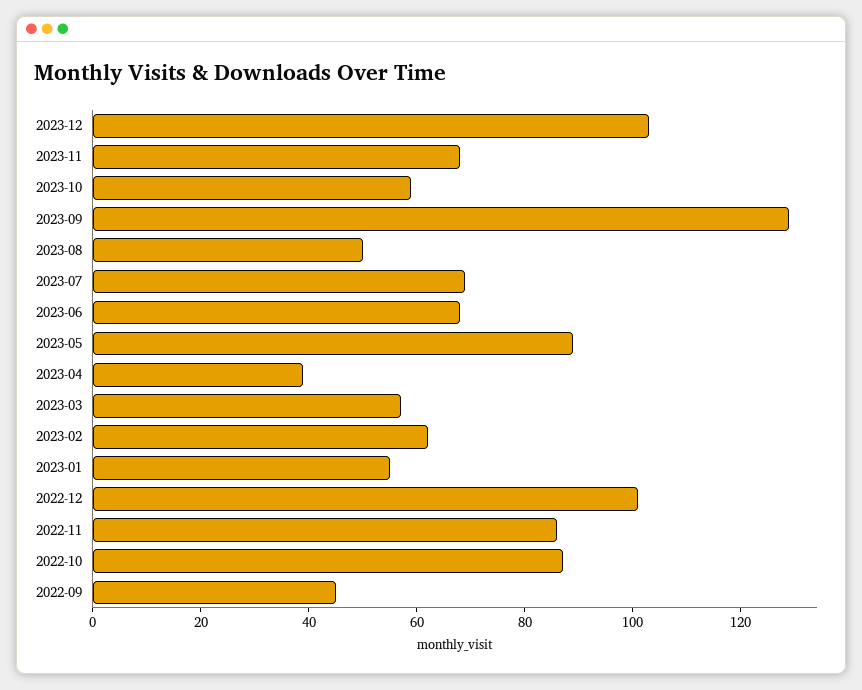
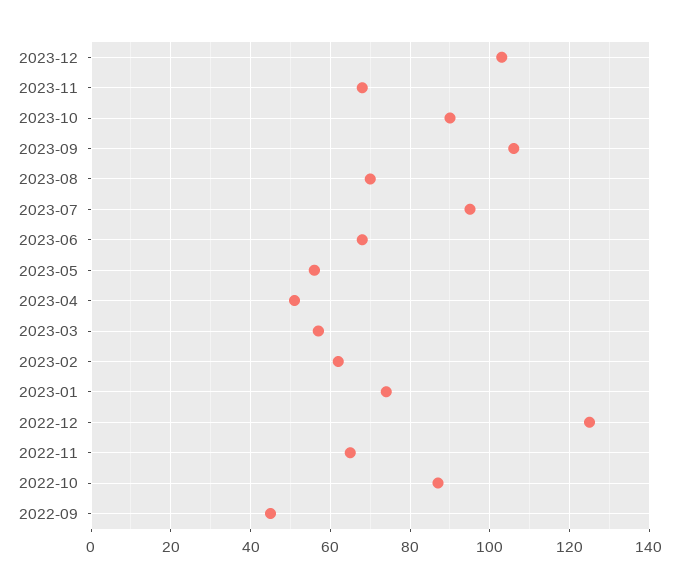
  {
    "2023-12": 105,
    "2023-11": 70,
-   "2023-10": 60,
+   "2023-10": 90,
-   "2023-09": 130,
+   "2023-09": 105,
-   "2023-08": 50,
+   "2023-08": 70,
-   "2023-07": 70,
+   "2023-07": 95,
    "2023-06": 70,
-   "2023-05": 90,
+   "2023-05": 55,
-   "2023-04": 40,
+   "2023-04": 50,
    "2023-03": 55,
    "2023-02": 60,
-   "2023-01": 55,
+   "2023-01": 75,
-   "2022-12": 100,
+   "2022-12": 125,
-   "2022-11": 85,
+   "2022-11": 65,
    "2022-10": 85,
    "2022-09": 45
  }

